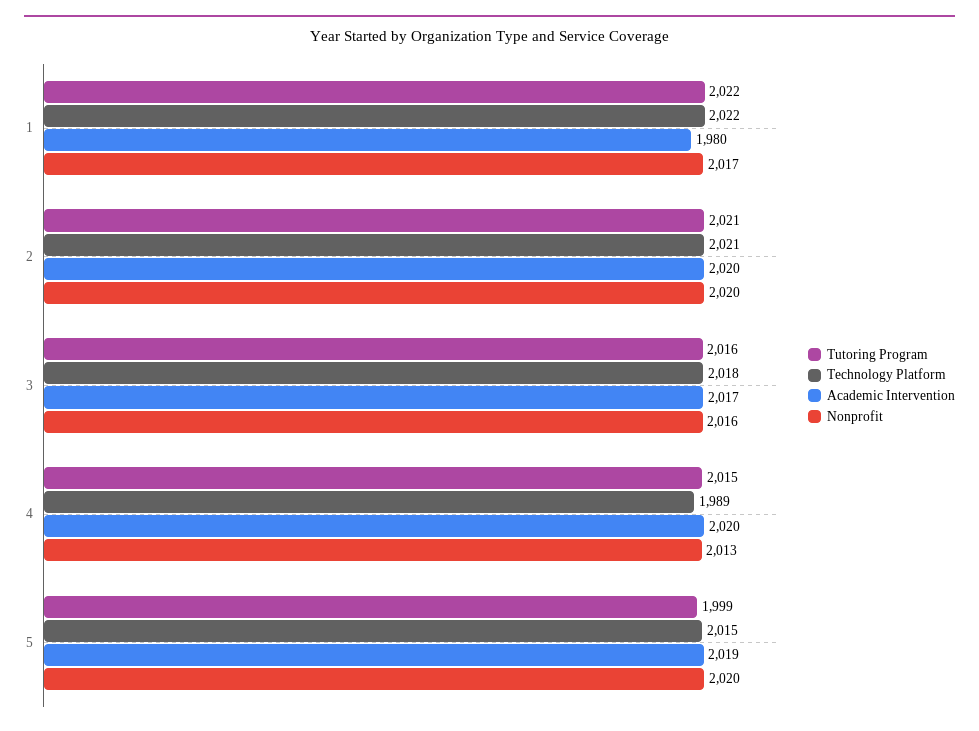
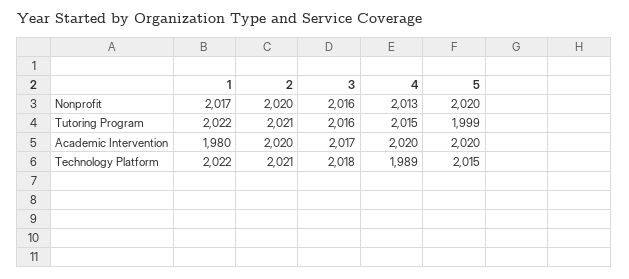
  {
    "Tutoring Program": {
      "1": 2022,
      "2": 2021,
      "3": 2016,
      "4": 2015,
      "5": 1999
    },
    "Technology Platform": {
      "1": 2022,
      "2": 2021,
      "3": 2018,
      "4": 1989,
      "5": 2015
    },
    "Academic Intervention": {
      "1": 1980,
      "2": 2020,
      "3": 2017,
      "4": 2020,
-     "5": 2019
+     "5": 2020
    },
    "Nonprofit": {
      "1": 2017,
      "2": 2020,
      "3": 2016,
      "4": 2013,
      "5": 2020
    }
  }

